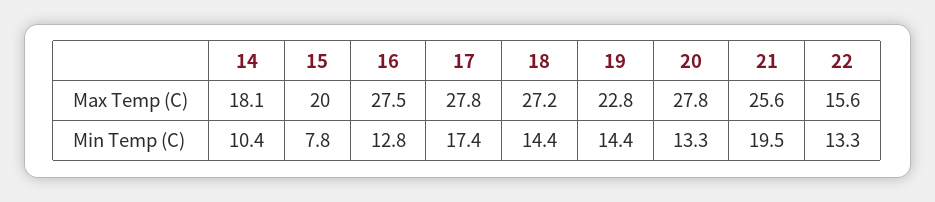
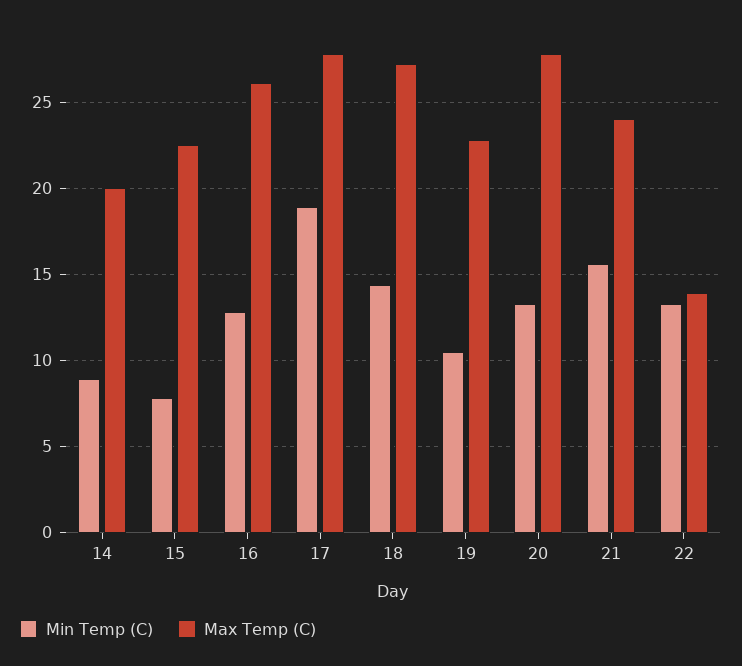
  {
    "Max Temp (C)": {
-     "14": 18.1,
+     "14": 20,
-     "15": 20,
+     "15": 22.5,
-     "16": 27.5,
+     "16": 26,
      "17": 27.8,
      "18": 27.2,
      "19": 22.8,
      "20": 27.8,
-     "21": 25.6,
+     "21": 24,
-     "22": 15.6
+     "22": 14
    },
    "Min Temp (C)": {
-     "14": 10.4,
+     "14": 9,
      "15": 7.8,
      "16": 12.8,
-     "17": 17.4,
+     "17": 19,
      "18": 14.4,
-     "19": 14.4,
+     "19": 10.5,
      "20": 13.3,
-     "21": 19.5,
+     "21": 15.5,
      "22": 13.3
    }
  }

